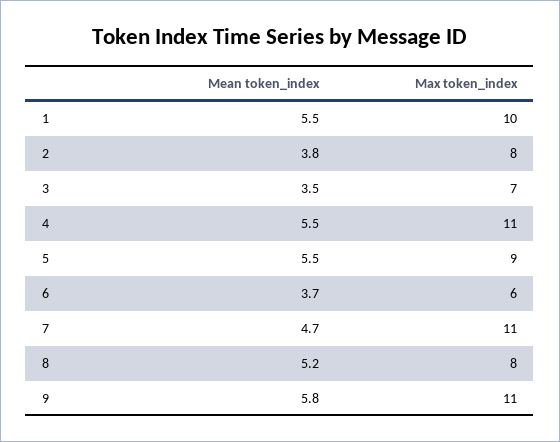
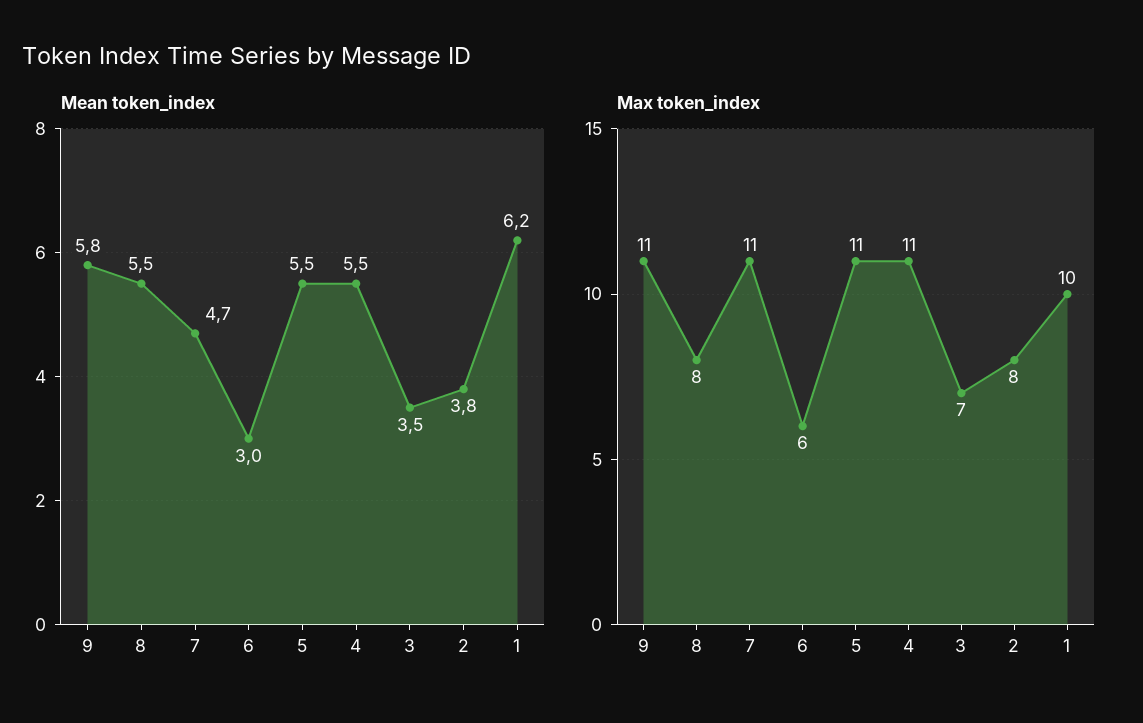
  {
    "Mean token_index": {
-     "1": 5.5,
+     "1": 6.2,
      "2": 3.8,
      "3": 3.5,
      "4": 5.5,
      "5": 5.5,
-     "6": 3.7,
+     "6": 3,
      "7": 4.7,
-     "8": 5.2,
+     "8": 5.5,
      "9": 5.8
    },
    "Max token_index": {
      "1": 10,
      "2": 8,
      "3": 7,
      "4": 11,
-     "5": 9,
+     "5": 11,
      "6": 6,
      "7": 11,
      "8": 8,
      "9": 11
    }
  }

